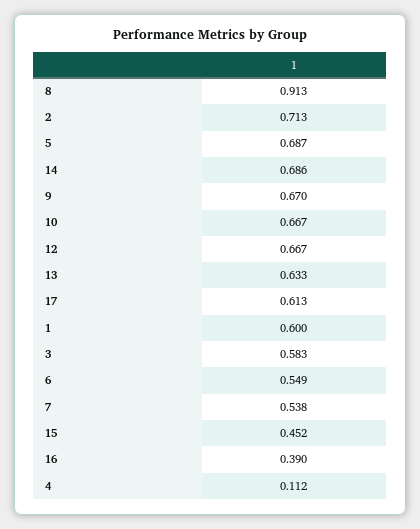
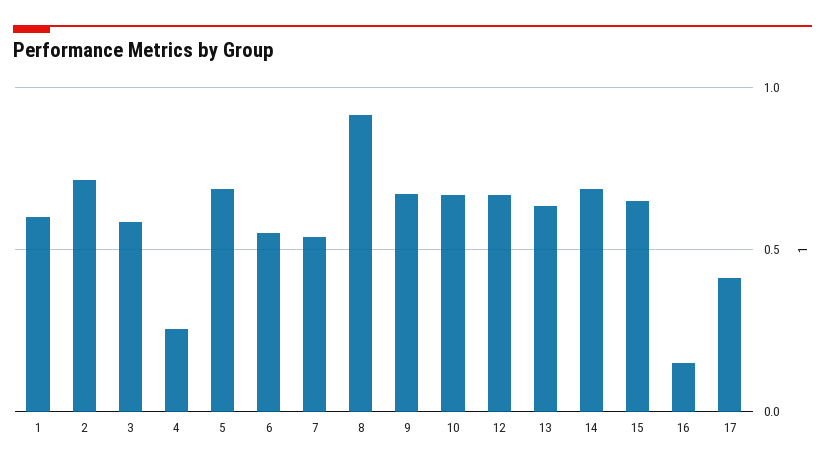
  {
    "8": 0.913,
    "2": 0.713,
    "5": 0.687,
    "14": 0.686,
    "9": 0.67,
    "10": 0.667,
    "12": 0.667,
    "13": 0.633,
-   "17": 0.613,
+   "17": 0.4,
    "1": 0.6,
    "3": 0.583,
    "6": 0.549,
    "7": 0.538,
-   "15": 0.452,
+   "15": 0.65,
-   "16": 0.39,
+   "16": 0.15,
-   "4": 0.112
+   "4": 0.25
  }

